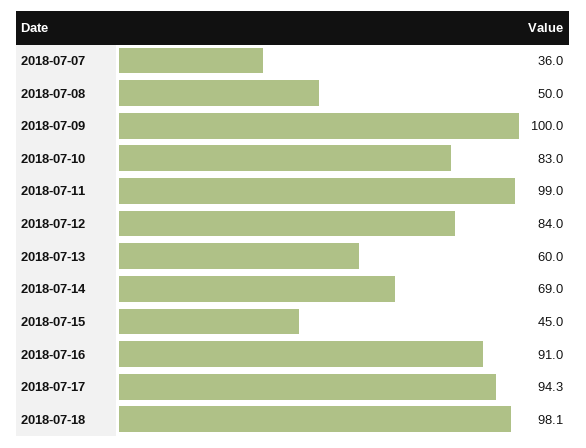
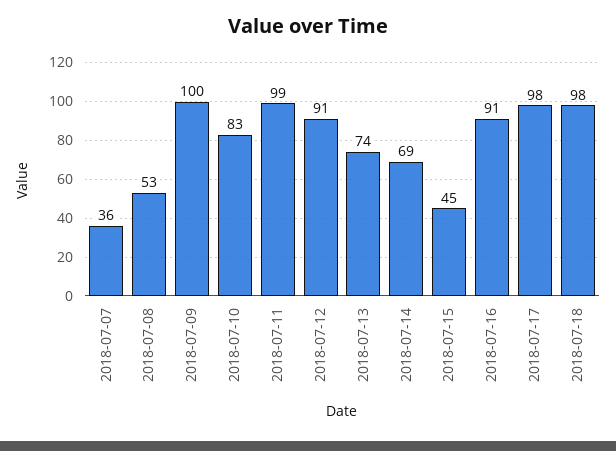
  {
    "2018-07-07": 36,
-   "2018-07-08": 50,
+   "2018-07-08": 53,
    "2018-07-09": 100,
    "2018-07-10": 83,
    "2018-07-11": 99,
-   "2018-07-12": 84,
+   "2018-07-12": 91,
-   "2018-07-13": 60,
+   "2018-07-13": 74,
    "2018-07-14": 69,
    "2018-07-15": 45,
    "2018-07-16": 91,
-   "2018-07-17": 94.3,
+   "2018-07-17": 98,
    "2018-07-18": 98.1
  }

